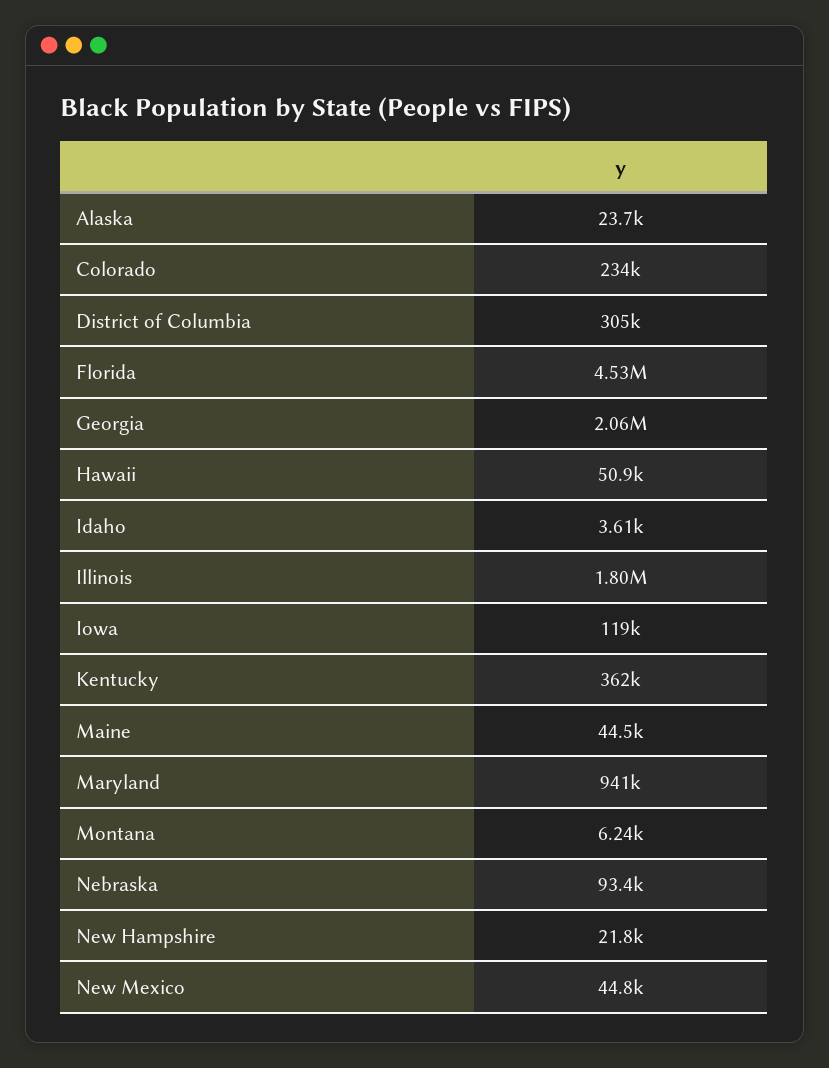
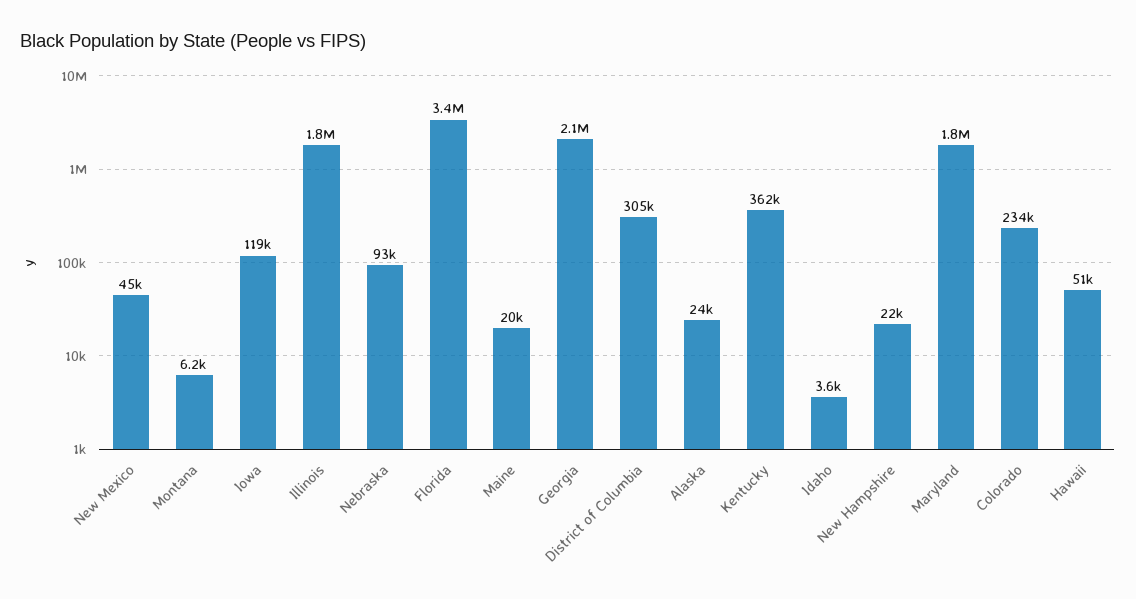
  {
    "Alaska": 23700,
    "Colorado": 234000,
    "District of Columbia": 305000,
-   "Florida": 4530000,
+   "Florida": 3400000,
    "Georgia": 2060000,
    "Hawaii": 50900,
    "Idaho": 3610,
    "Illinois": 1800000,
    "Iowa": 119000,
    "Kentucky": 362000,
-   "Maine": 44500,
+   "Maine": 20000,
-   "Maryland": 941000,
+   "Maryland": 1800000,
    "Montana": 6240,
    "Nebraska": 93400,
    "New Hampshire": 21800,
    "New Mexico": 44800
  }

